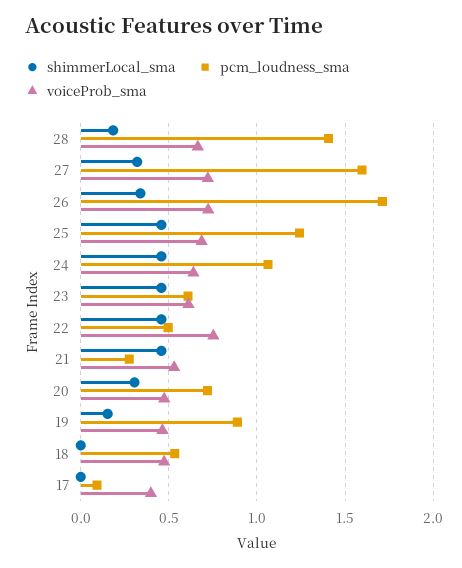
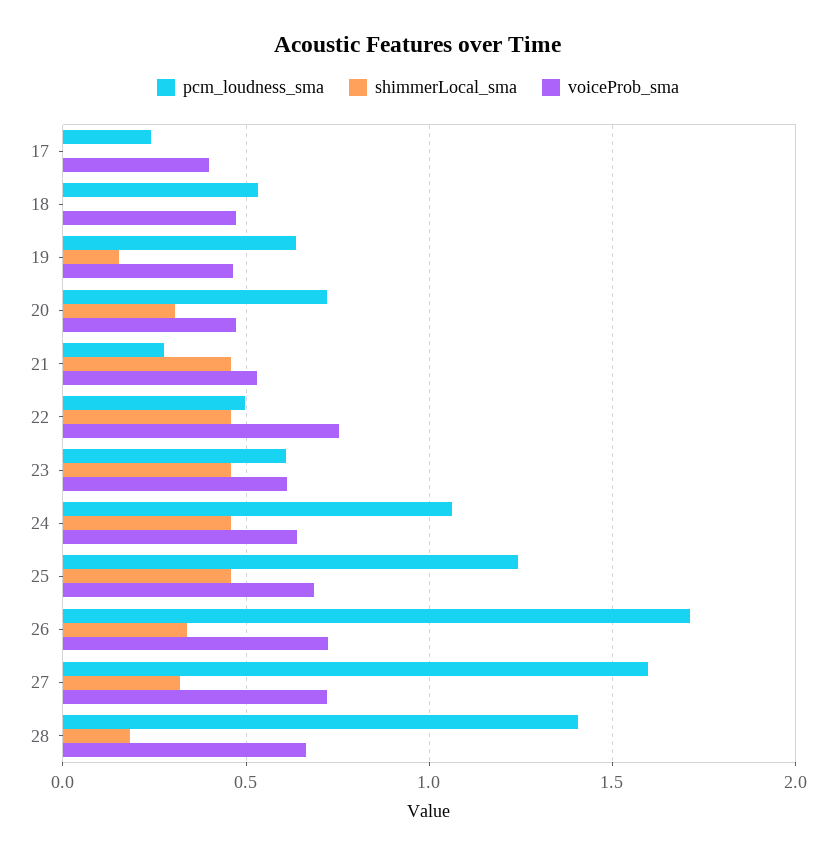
  {
    "shimmerLocal_sma": {
      "28": 0.2,
      "27": 0.3,
      "26": 0.35,
      "25": 0.45,
      "24": 0.45,
      "23": 0.45,
      "22": 0.45,
      "21": 0.45,
      "20": 0.3,
      "19": 0.15,
      "18": 0,
      "17": 0
    },
    "pcm_loudness_sma": {
      "28": 1.4,
      "27": 1.6,
      "26": 1.7,
      "25": 1.25,
      "24": 1.05,
      "23": 0.6,
      "22": 0.5,
      "21": 0.3,
      "20": 0.7,
-     "19": 0.9,
+     "19": 0.65,
      "18": 0.55,
-     "17": 0.1
+     "17": 0.25
    },
    "voiceProb_sma": {
      "28": 0.65,
      "27": 0.7,
      "26": 0.7,
      "25": 0.7,
      "24": 0.65,
      "23": 0.6,
      "22": 0.75,
      "21": 0.55,
      "20": 0.45,
      "19": 0.45,
      "18": 0.45,
      "17": 0.4
    }
  }

